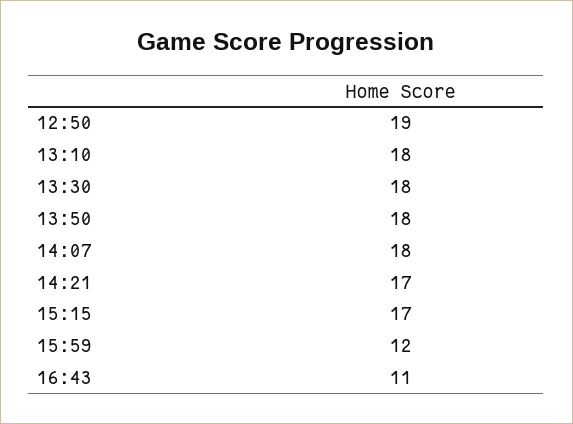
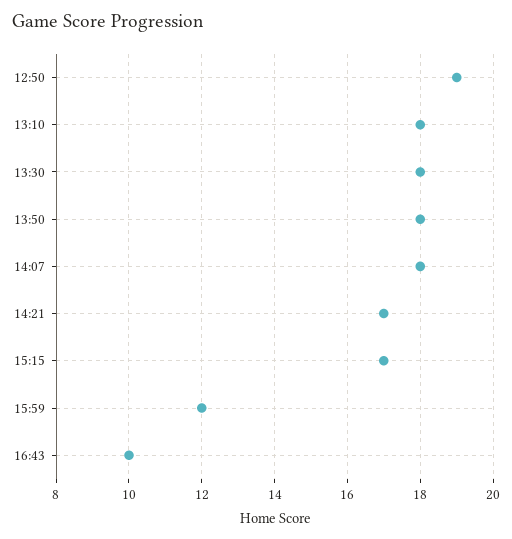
  {
    "12:50": 19,
    "13:10": 18,
    "13:30": 18,
    "13:50": 18,
    "14:07": 18,
    "14:21": 17,
    "15:15": 17,
    "15:59": 12,
-   "16:43": 11
+   "16:43": 10
  }

